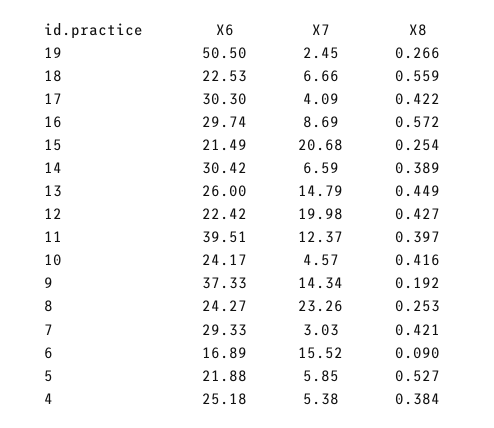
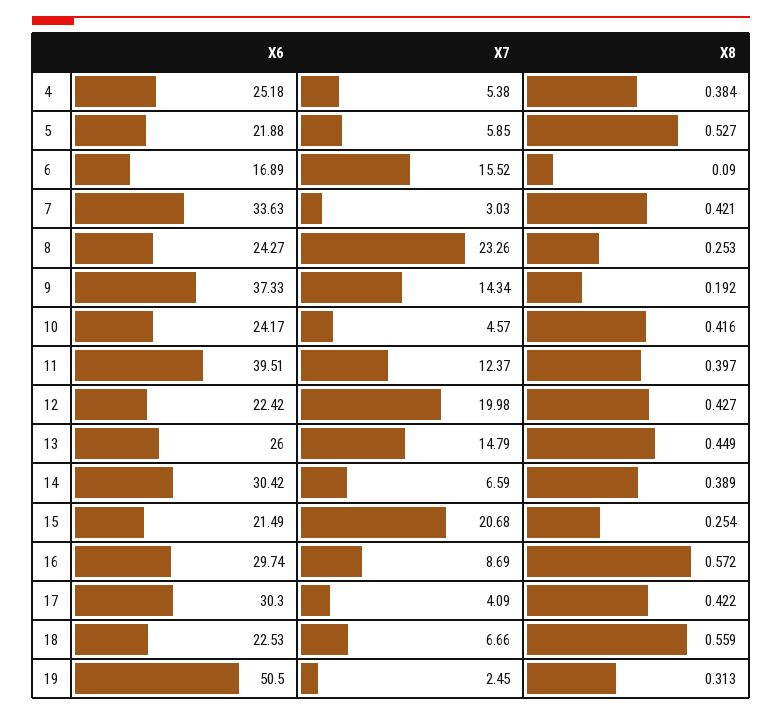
  {
    "X6": {
      "19": 50.5,
      "18": 22.53,
      "17": 30.3,
      "16": 29.74,
      "15": 21.49,
      "14": 30.42,
      "13": 26,
      "12": 22.42,
      "11": 39.51,
      "10": 24.17,
      "9": 37.33,
      "8": 24.27,
-     "7": 29.33,
+     "7": 33.63,
      "6": 16.89,
      "5": 21.88,
      "4": 25.18
    },
    "X7": {
      "19": 2.45,
      "18": 6.66,
      "17": 4.09,
      "16": 8.69,
      "15": 20.68,
      "14": 6.59,
      "13": 14.79,
      "12": 19.98,
      "11": 12.37,
      "10": 4.57,
      "9": 14.34,
      "8": 23.26,
      "7": 3.03,
      "6": 15.52,
      "5": 5.85,
      "4": 5.38
    },
    "X8": {
-     "19": 0.266,
+     "19": 0.313,
      "18": 0.559,
      "17": 0.422,
      "16": 0.572,
      "15": 0.254,
      "14": 0.389,
      "13": 0.449,
      "12": 0.427,
      "11": 0.397,
      "10": 0.416,
      "9": 0.192,
      "8": 0.253,
      "7": 0.421,
      "6": 0.09,
      "5": 0.527,
      "4": 0.384
    }
  }

